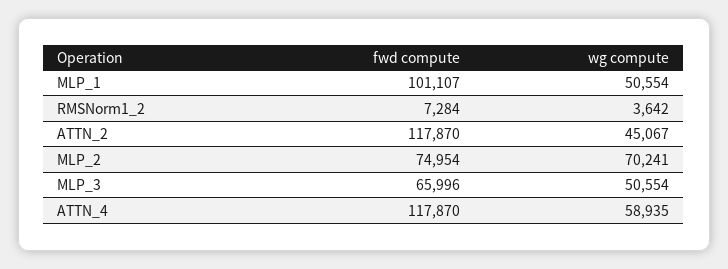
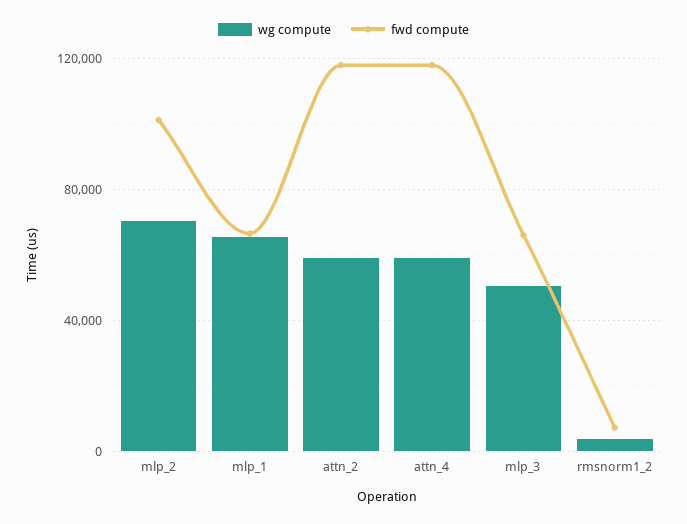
  {
    "fwd compute": {
-     "MLP_1": 101107,
+     "MLP_1": 65000,
      "RMSNorm1_2": 7284,
      "ATTN_2": 117870,
-     "MLP_2": 74954,
+     "MLP_2": 100000,
      "MLP_3": 65996,
      "ATTN_4": 117870
    },
    "wg compute": {
-     "MLP_1": 50554,
+     "MLP_1": 65000,
      "RMSNorm1_2": 3642,
-     "ATTN_2": 45067,
+     "ATTN_2": 60000,
      "MLP_2": 70241,
      "MLP_3": 50554,
      "ATTN_4": 58935
    }
  }

